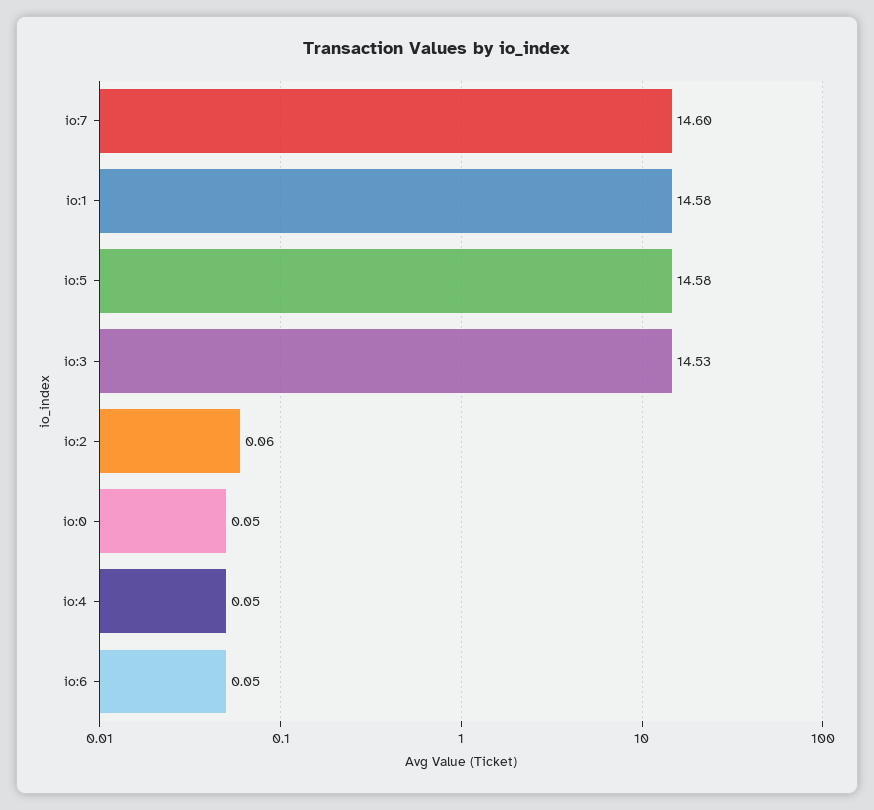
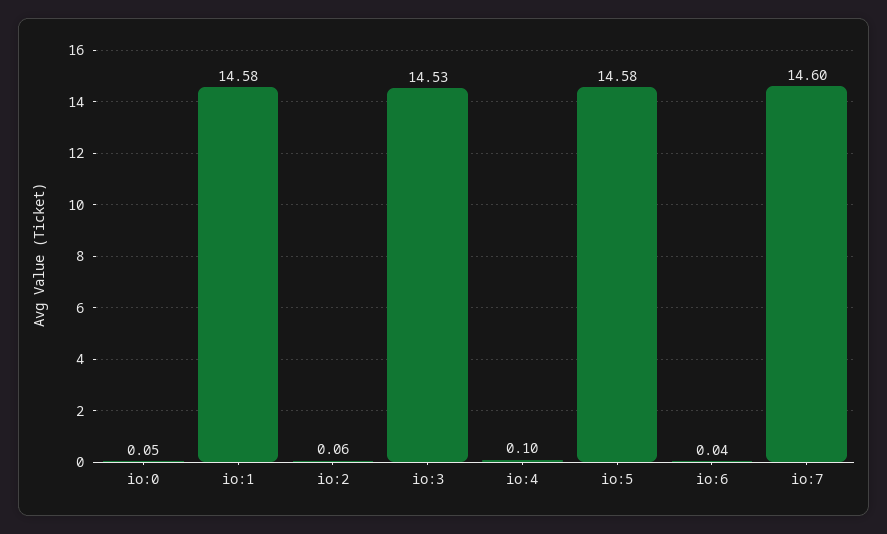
  {
    "io:7": 14.6,
    "io:1": 14.58,
    "io:5": 14.58,
    "io:3": 14.53,
    "io:2": 0.06,
    "io:0": 0.05,
-   "io:4": 0.05,
+   "io:4": 0.1,
-   "io:6": 0.05
+   "io:6": 0.04
  }

